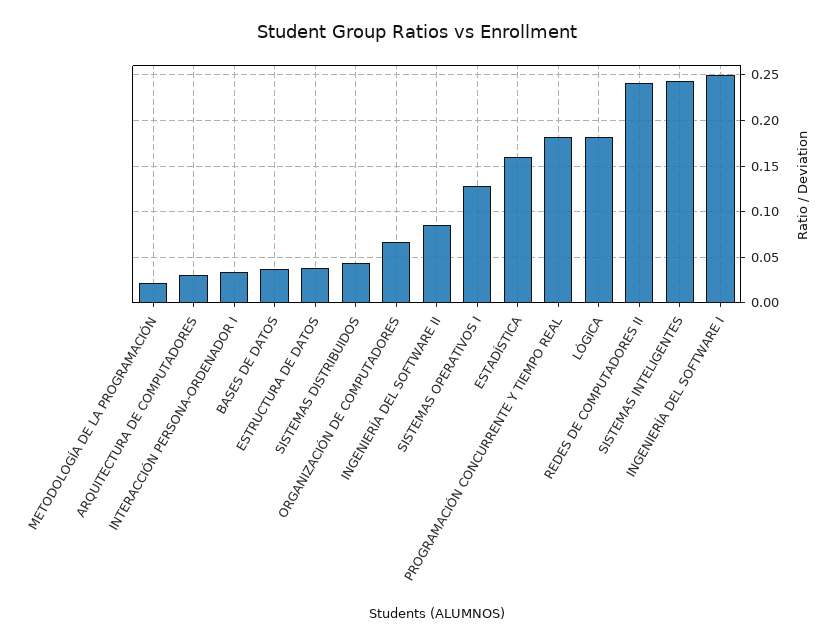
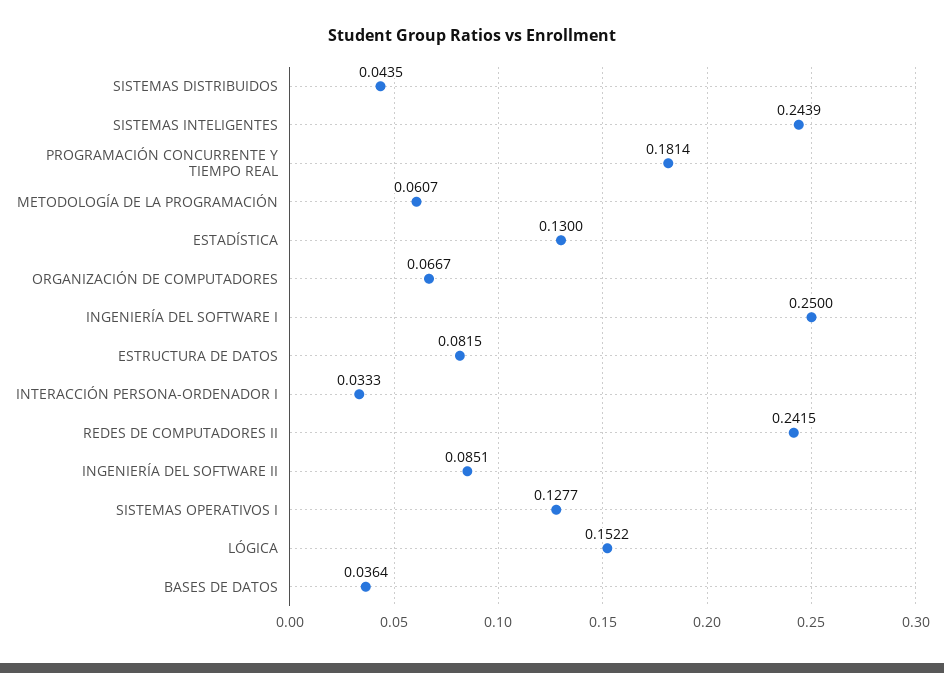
  {
-   "METODOLOGÍA DE LA PROGRAMACIÓN": 0.02,
+   "METODOLOGÍA DE LA PROGRAMACIÓN": 0.0607,
-   "ARQUITECTURA DE COMPUTADORES": 0.03,
    "INTERACCIÓN PERSONA-ORDENADOR I": 0.0333,
    "BASES DE DATOS": 0.0364,
-   "ESTRUCTURA DE DATOS": 0.04,
+   "ESTRUCTURA DE DATOS": 0.0815,
    "SISTEMAS DISTRIBUIDOS": 0.0435,
    "ORGANIZACIÓN DE COMPUTADORES": 0.0667,
    "INGENIERÍA DEL SOFTWARE II": 0.0851,
    "SISTEMAS OPERATIVOS I": 0.1277,
-   "ESTADÍSTICA": 0.16,
+   "ESTADÍSTICA": 0.13,
    "PROGRAMACIÓN CONCURRENTE Y TIEMPO REAL": 0.1814,
-   "LÓGICA": 0.18,
+   "LÓGICA": 0.1522,
    "REDES DE COMPUTADORES II": 0.2415,
    "SISTEMAS INTELIGENTES": 0.2439,
    "INGENIERÍA DEL SOFTWARE I": 0.25
  }

